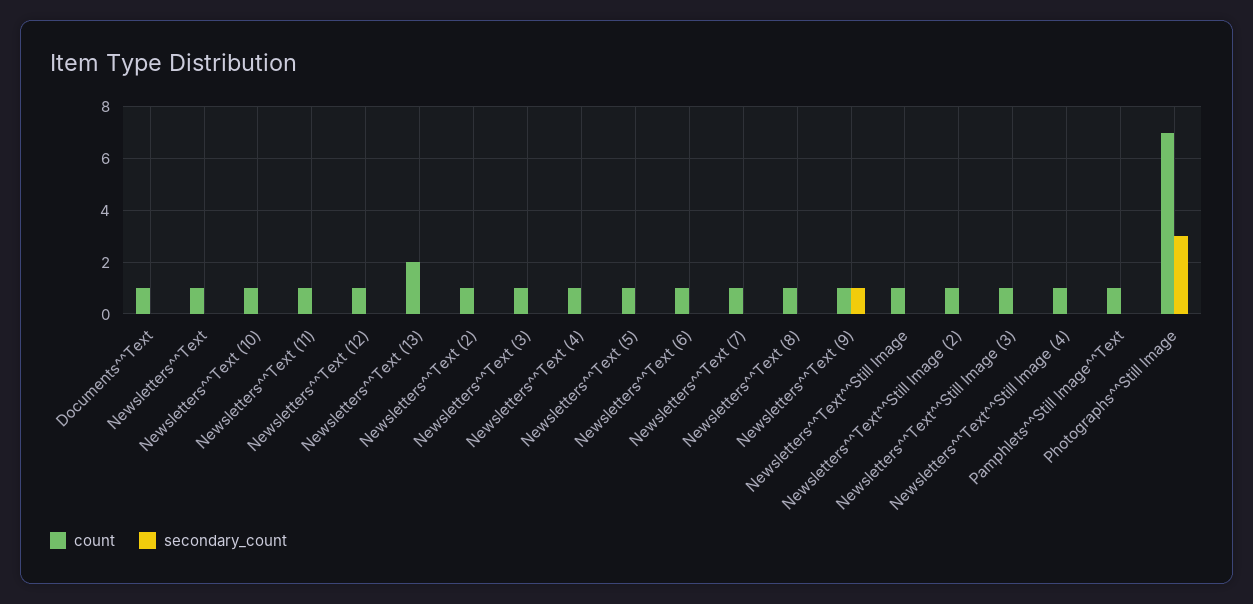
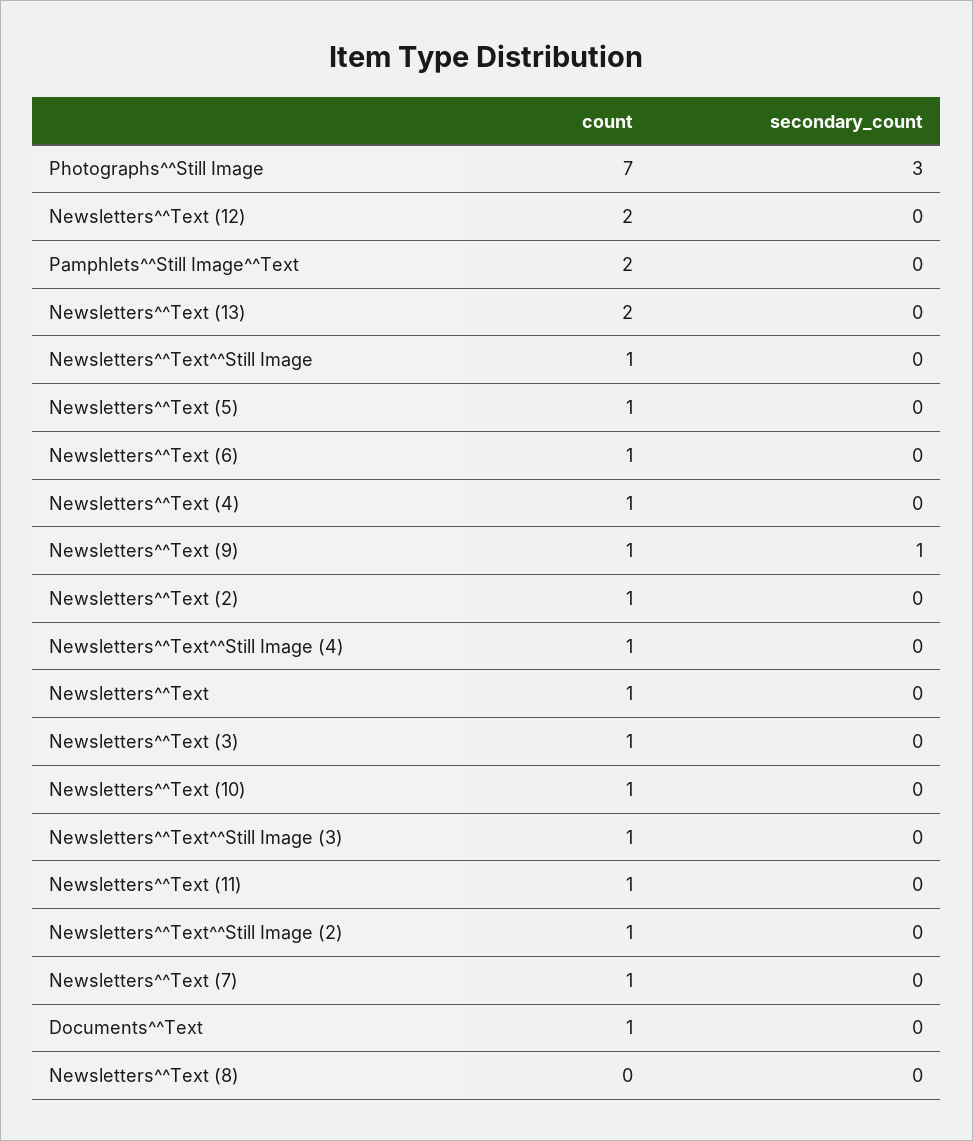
  {
    "count": {
      "Documents^^Text": 1,
      "Newsletters^^Text": 1,
      "Newsletters^^Text (10)": 1,
      "Newsletters^^Text (11)": 1,
-     "Newsletters^^Text (12)": 1,
+     "Newsletters^^Text (12)": 2,
      "Newsletters^^Text (13)": 2,
      "Newsletters^^Text (2)": 1,
      "Newsletters^^Text (3)": 1,
      "Newsletters^^Text (4)": 1,
      "Newsletters^^Text (5)": 1,
      "Newsletters^^Text (6)": 1,
      "Newsletters^^Text (7)": 1,
-     "Newsletters^^Text (8)": 1,
+     "Newsletters^^Text (8)": 0,
      "Newsletters^^Text (9)": 1,
      "Newsletters^^Text^^Still Image": 1,
      "Newsletters^^Text^^Still Image (2)": 1,
      "Newsletters^^Text^^Still Image (3)": 1,
      "Newsletters^^Text^^Still Image (4)": 1,
-     "Pamphlets^^Still Image^^Text": 1,
+     "Pamphlets^^Still Image^^Text": 2,
      "Photographs^^Still Image": 7
    },
    "secondary_count": {
      "Documents^^Text": 0,
      "Newsletters^^Text": 0,
      "Newsletters^^Text (10)": 0,
      "Newsletters^^Text (11)": 0,
      "Newsletters^^Text (12)": 0,
      "Newsletters^^Text (13)": 0,
      "Newsletters^^Text (2)": 0,
      "Newsletters^^Text (3)": 0,
      "Newsletters^^Text (4)": 0,
      "Newsletters^^Text (5)": 0,
      "Newsletters^^Text (6)": 0,
      "Newsletters^^Text (7)": 0,
      "Newsletters^^Text (8)": 0,
      "Newsletters^^Text (9)": 1,
      "Newsletters^^Text^^Still Image": 0,
      "Newsletters^^Text^^Still Image (2)": 0,
      "Newsletters^^Text^^Still Image (3)": 0,
      "Newsletters^^Text^^Still Image (4)": 0,
      "Pamphlets^^Still Image^^Text": 0,
      "Photographs^^Still Image": 3
    }
  }

